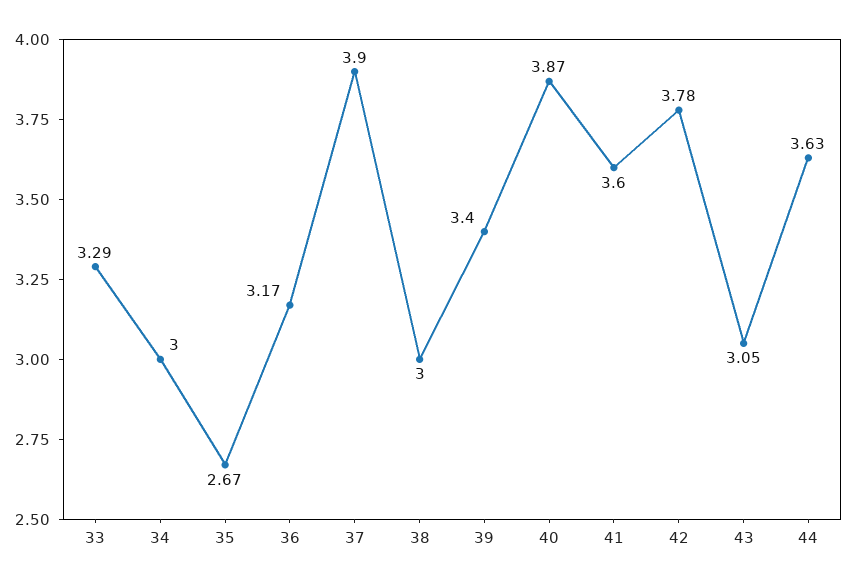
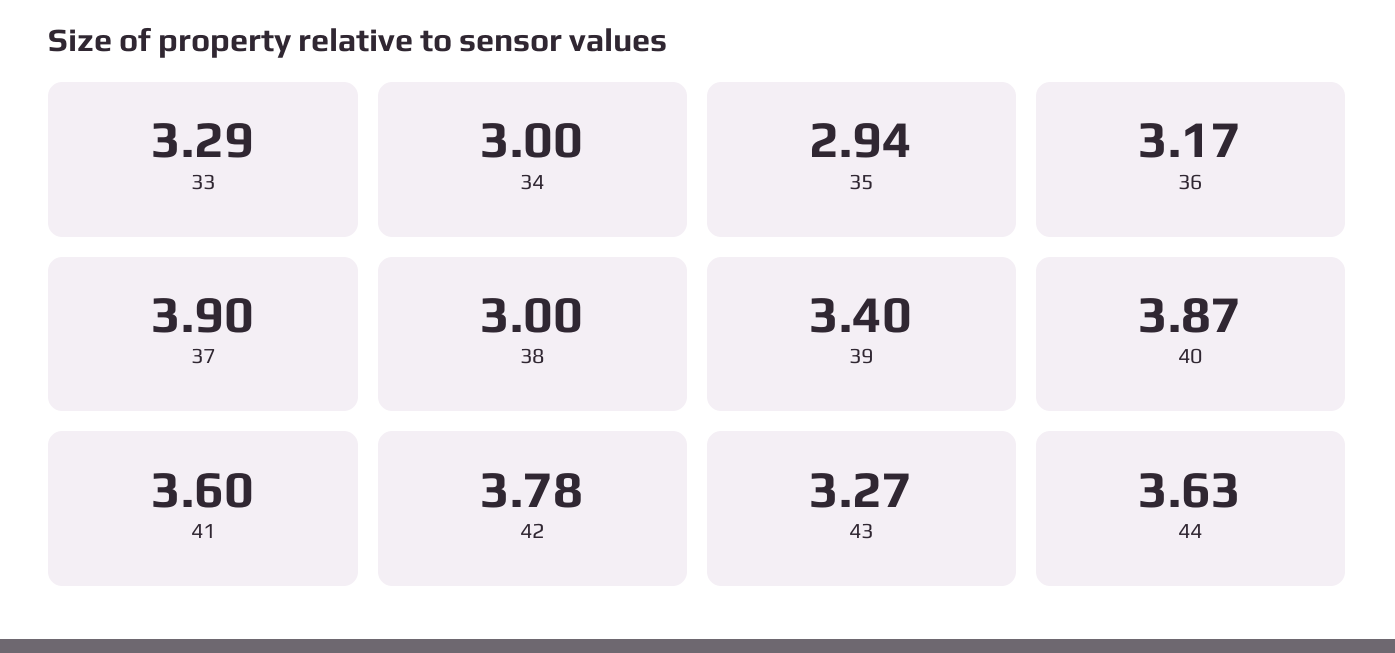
  {
    "33": 3.29,
    "34": 3,
-   "35": 2.67,
+   "35": 2.94,
    "36": 3.17,
    "37": 3.9,
    "38": 3,
    "39": 3.4,
    "40": 3.87,
    "41": 3.6,
    "42": 3.78,
-   "43": 3.05,
+   "43": 3.27,
    "44": 3.63
  }

